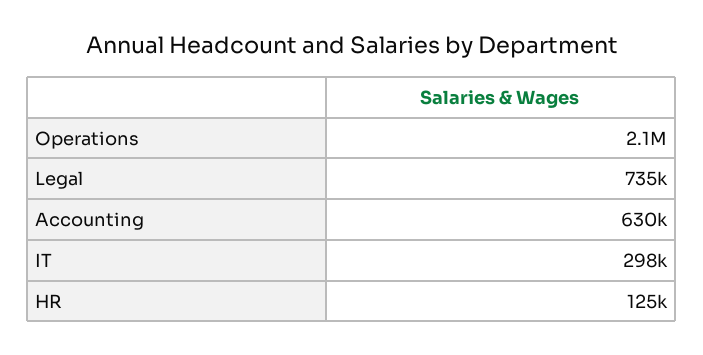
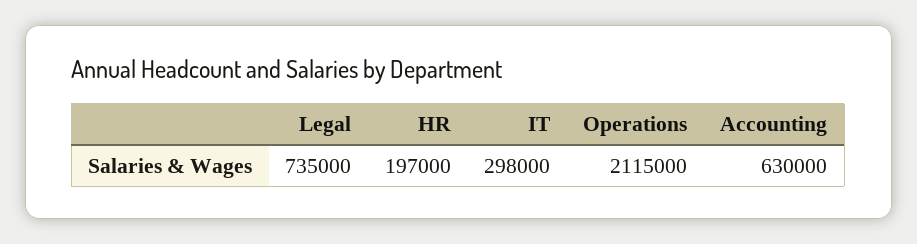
  {
    "Operations": 2115000,
    "Legal": 735000,
    "Accounting": 630000,
    "IT": 298000,
-   "HR": 125000
+   "HR": 197000
  }

